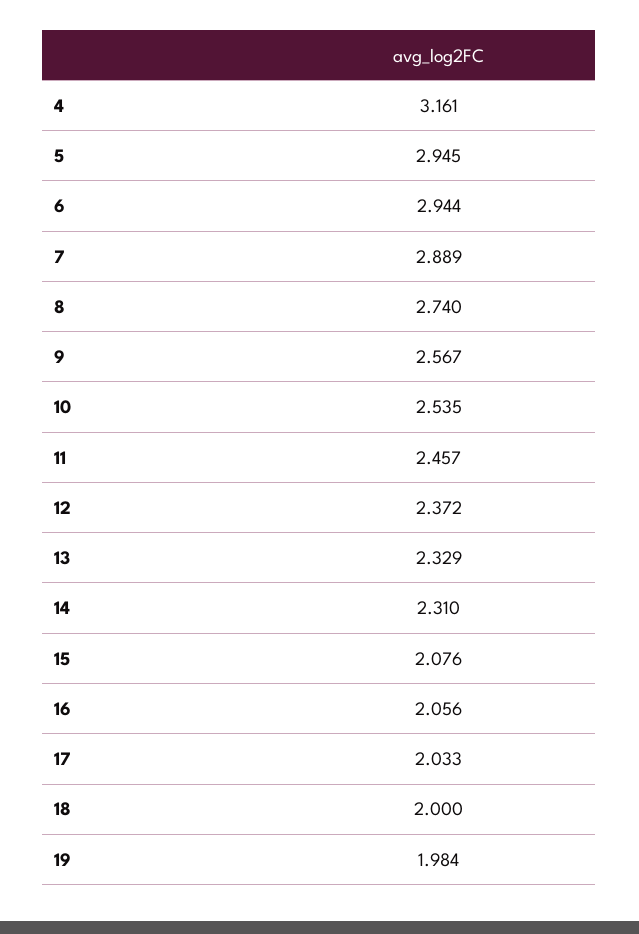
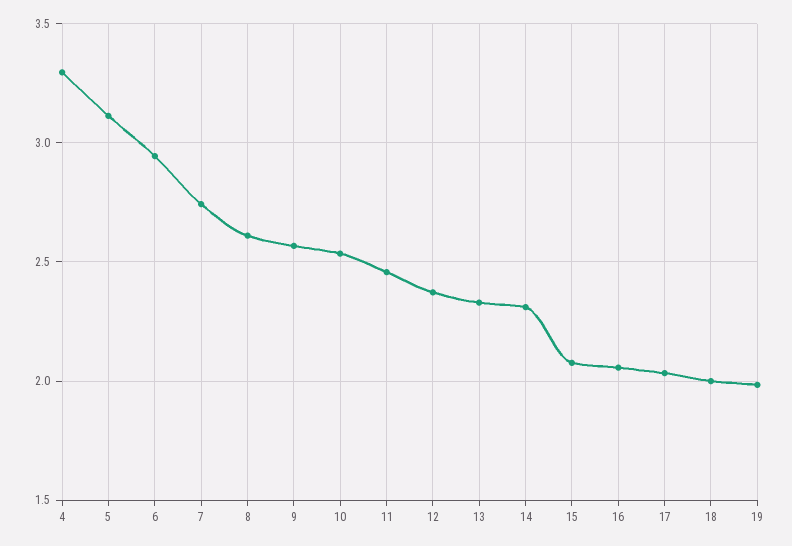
  {
-   "4": 3.161,
+   "4": 3.3,
-   "5": 2.945,
+   "5": 3.1,
    "6": 2.944,
-   "7": 2.889,
+   "7": 2.75,
-   "8": 2.74,
+   "8": 2.6,
    "9": 2.567,
    "10": 2.535,
    "11": 2.457,
    "12": 2.372,
    "13": 2.329,
    "14": 2.31,
    "15": 2.076,
    "16": 2.056,
    "17": 2.033,
    "18": 2,
    "19": 1.984
  }

